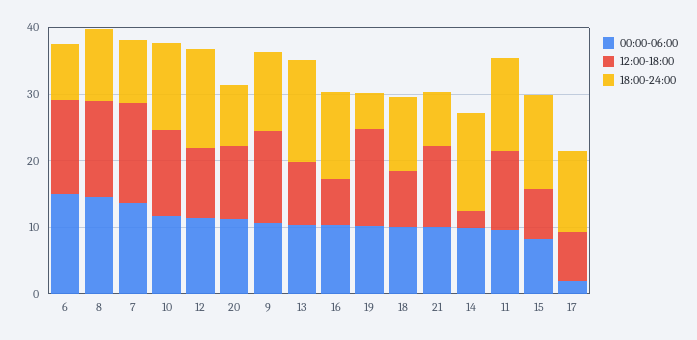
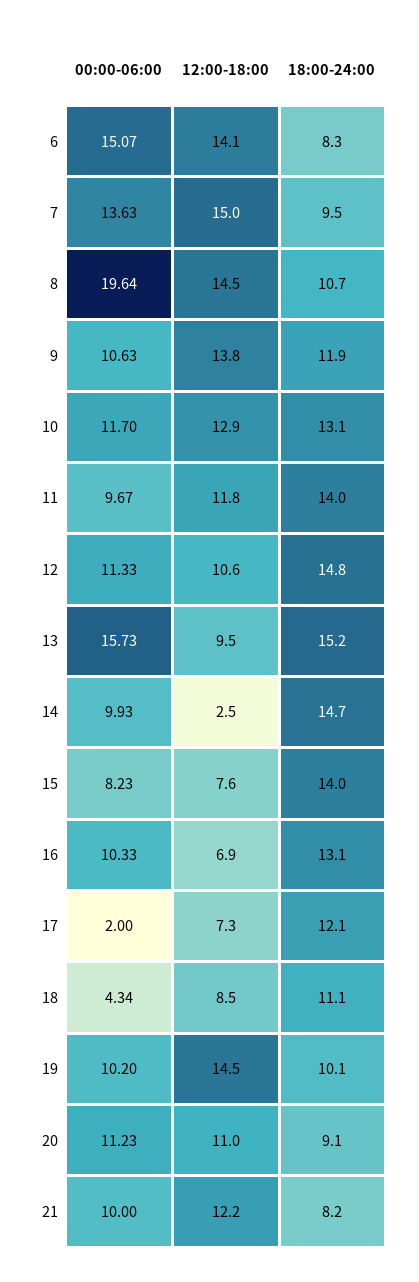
  {
    "00:00-06:00": {
      "6": 15.07,
-     "8": 14,
+     "8": 19.64,
      "7": 13.63,
      "10": 11.7,
      "12": 11.33,
      "20": 11.23,
      "9": 10.63,
-     "13": 10,
+     "13": 15.73,
      "16": 10.33,
      "19": 10.2,
-     "18": 10,
+     "18": 4.34,
      "21": 10,
      "14": 9.93,
      "11": 9.67,
      "15": 8.23,
      "17": 2
    },
    "12:00-18:00": {
      "6": 14.1,
      "8": 14.5,
      "7": 15,
      "10": 12.9,
      "12": 10.6,
      "20": 11,
      "9": 13.8,
      "13": 9.5,
      "16": 6.9,
      "19": 14.5,
      "18": 8.5,
      "21": 12.2,
      "14": 2.5,
      "11": 11.8,
      "15": 7.6,
      "17": 7.3
    },
    "18:00-24:00": {
      "6": 8.3,
      "8": 10.7,
      "7": 9.5,
      "10": 13.1,
      "12": 14.8,
      "20": 9.1,
      "9": 11.9,
      "13": 15.2,
      "16": 13.1,
-     "19": 6,
+     "19": 10.1,
      "18": 11.1,
      "21": 8.2,
      "14": 14.7,
      "11": 14,
      "15": 14,
      "17": 12.1
    }
  }

